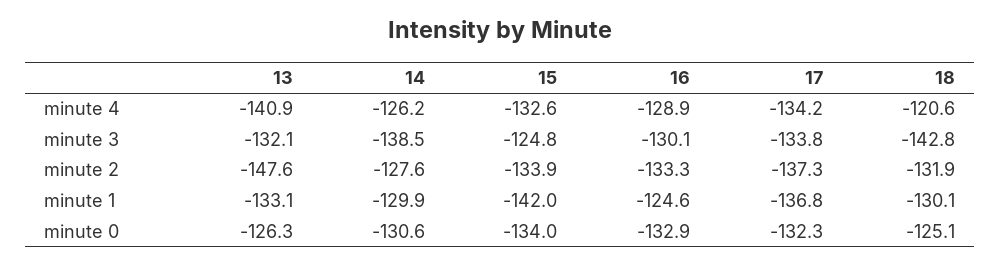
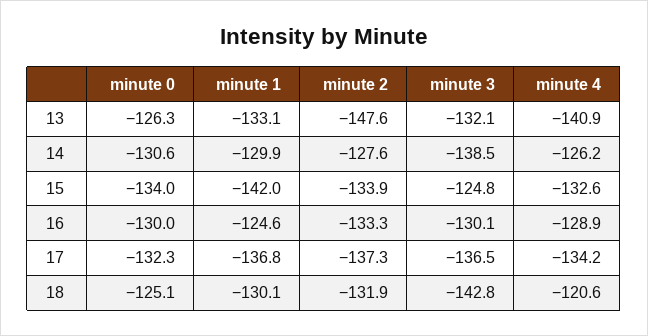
  {
    "13": {
      "minute 4": -140.9,
      "minute 3": -132.1,
      "minute 2": -147.6,
      "minute 1": -133.1,
      "minute 0": -126.3
    },
    "14": {
      "minute 4": -126.2,
      "minute 3": -138.5,
      "minute 2": -127.6,
      "minute 1": -129.9,
      "minute 0": -130.6
    },
    "15": {
      "minute 4": -132.6,
      "minute 3": -124.8,
      "minute 2": -133.9,
      "minute 1": -142,
      "minute 0": -134
    },
    "16": {
      "minute 4": -128.9,
      "minute 3": -130.1,
      "minute 2": -133.3,
      "minute 1": -124.6,
-     "minute 0": -132.9
+     "minute 0": -130
    },
    "17": {
      "minute 4": -134.2,
-     "minute 3": -133.8,
+     "minute 3": -136.5,
      "minute 2": -137.3,
      "minute 1": -136.8,
      "minute 0": -132.3
    },
    "18": {
      "minute 4": -120.6,
      "minute 3": -142.8,
      "minute 2": -131.9,
      "minute 1": -130.1,
      "minute 0": -125.1
    }
  }

